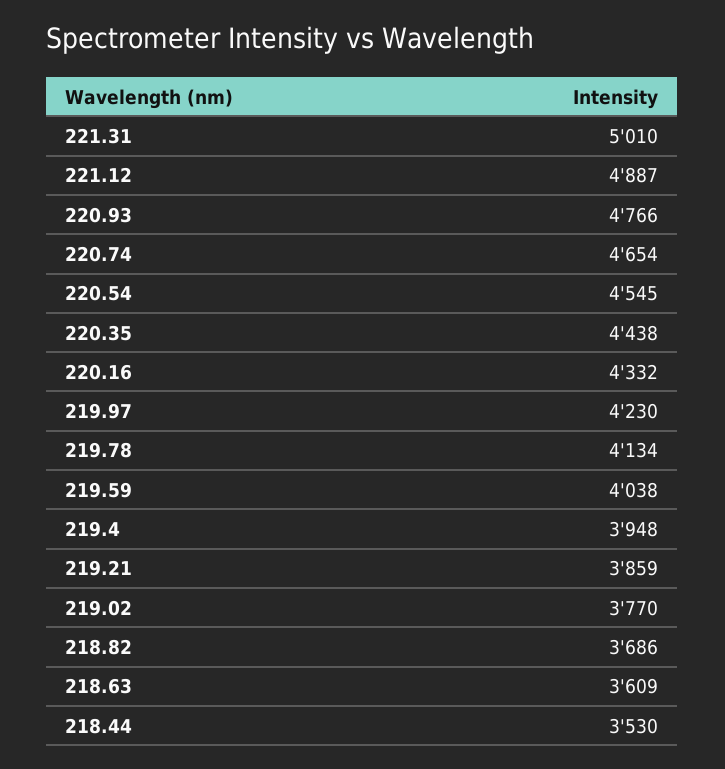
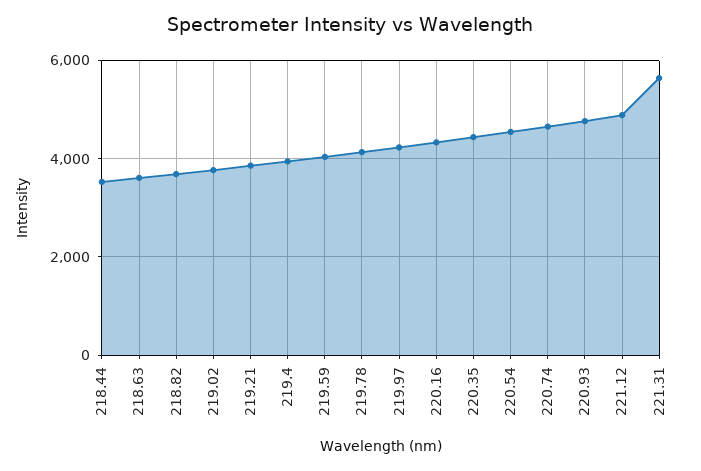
  {
-   "221.31": 5010,
+   "221.31": 5600,
    "221.12": 4887,
    "220.93": 4766,
    "220.74": 4654,
    "220.54": 4545,
    "220.35": 4438,
    "220.16": 4332,
    "219.97": 4230,
    "219.78": 4134,
    "219.59": 4038,
    "219.4": 3948,
    "219.21": 3859,
    "219.02": 3770,
    "218.82": 3686,
    "218.63": 3609,
    "218.44": 3530
  }

